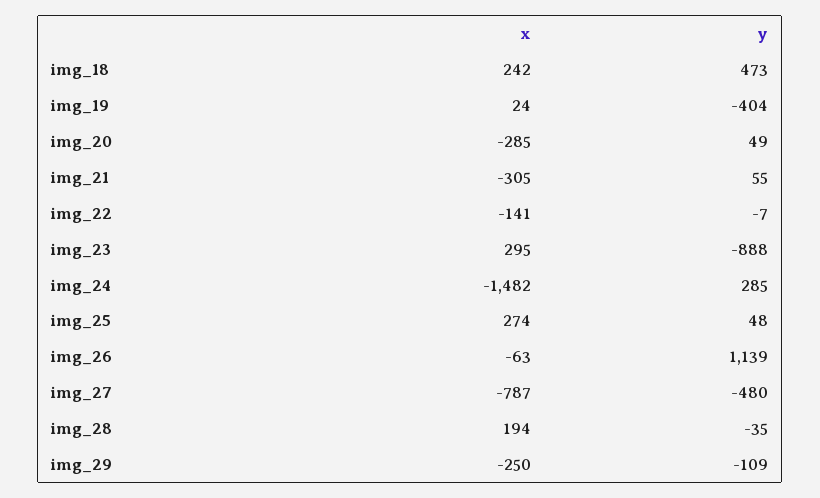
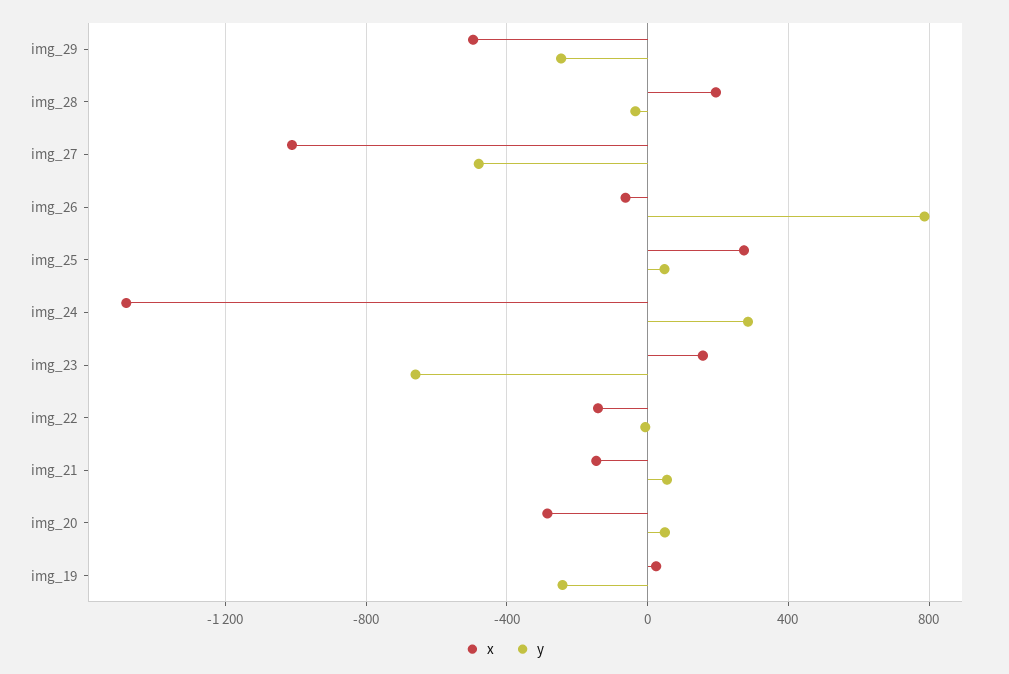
  {
    "x": {
-     "img_18": 242,
      "img_19": 24,
      "img_20": -285,
-     "img_21": -305,
+     "img_21": -150,
      "img_22": -141,
-     "img_23": 295,
+     "img_23": 150,
      "img_24": -1482,
      "img_25": 274,
      "img_26": -63,
-     "img_27": -787,
+     "img_27": -1000,
      "img_28": 194,
-     "img_29": -250
+     "img_29": -500
    },
    "y": {
-     "img_18": 473,
-     "img_19": -404,
+     "img_19": -250,
      "img_20": 49,
      "img_21": 55,
      "img_22": -7,
-     "img_23": -888,
+     "img_23": -650,
      "img_24": 285,
      "img_25": 48,
-     "img_26": 1139,
+     "img_26": 800,
      "img_27": -480,
      "img_28": -35,
-     "img_29": -109
+     "img_29": -250
    }
  }

